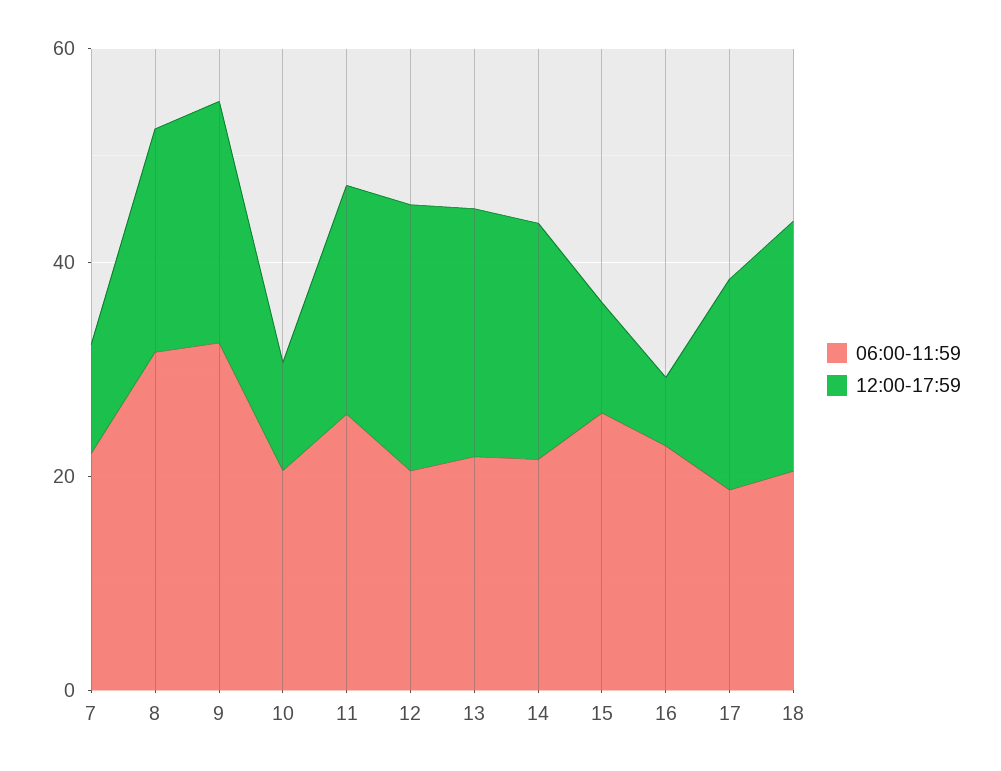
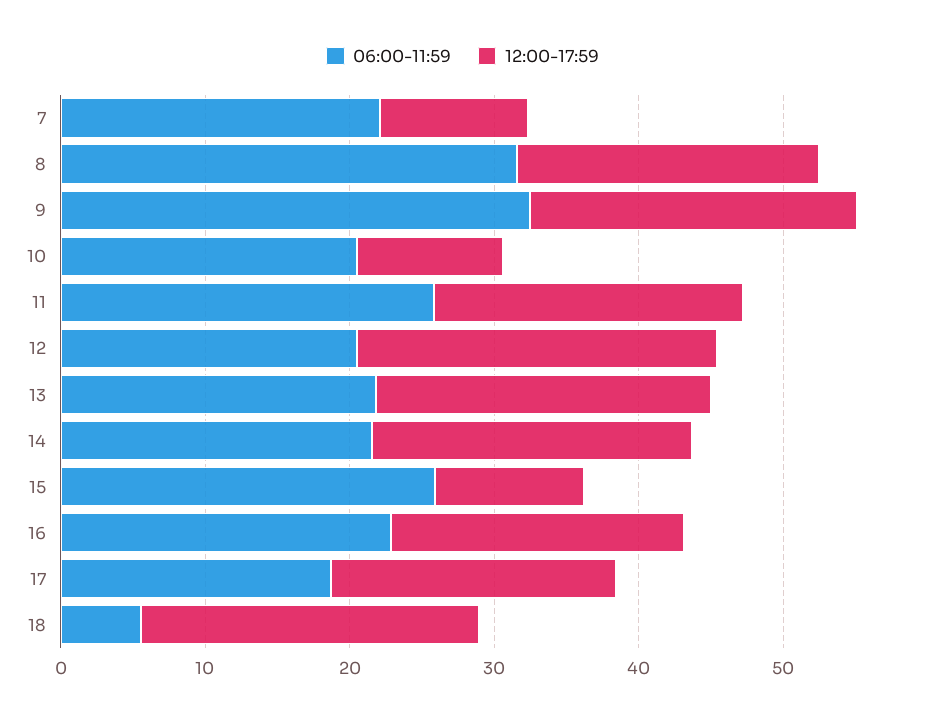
  {
    "06:00-11:59": {
      "7": 22,
      "8": 32,
      "9": 32,
      "10": 20,
      "11": 26,
      "12": 20,
      "13": 22,
      "14": 22,
      "15": 26,
      "16": 22,
      "17": 18,
-     "18": 20
+     "18": 6
    },
    "12:00-17:59": {
      "7": 10,
      "8": 20,
      "9": 22,
      "10": 10,
      "11": 22,
      "12": 24,
      "13": 24,
      "14": 22,
      "15": 10,
-     "16": 5,
+     "16": 20,
      "17": 20,
      "18": 24
    }
  }

